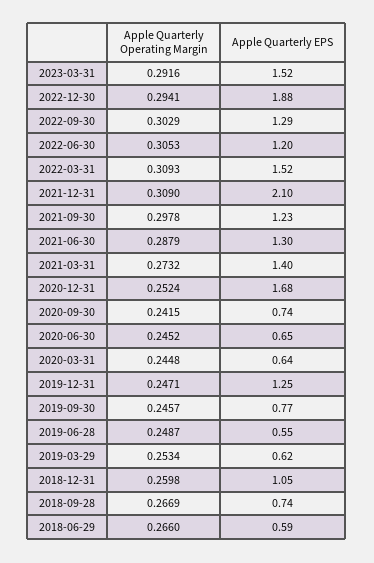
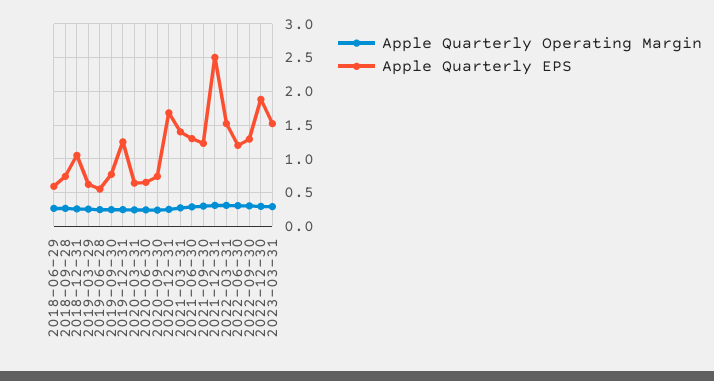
  {
    "Apple Quarterly Operating Margin": {
      "2023-03-31": 0.2916,
      "2022-12-30": 0.2941,
      "2022-09-30": 0.3029,
      "2022-06-30": 0.3053,
      "2022-03-31": 0.3093,
      "2021-12-31": 0.309,
      "2021-09-30": 0.2978,
      "2021-06-30": 0.2879,
      "2021-03-31": 0.2732,
      "2020-12-31": 0.2524,
      "2020-09-30": 0.2415,
      "2020-06-30": 0.2452,
      "2020-03-31": 0.2448,
      "2019-12-31": 0.2471,
      "2019-09-30": 0.2457,
      "2019-06-28": 0.2487,
      "2019-03-29": 0.2534,
      "2018-12-31": 0.2598,
      "2018-09-28": 0.2669,
      "2018-06-29": 0.266
    },
    "Apple Quarterly EPS": {
      "2023-03-31": 1.52,
      "2022-12-30": 1.88,
      "2022-09-30": 1.29,
      "2022-06-30": 1.2,
      "2022-03-31": 1.52,
-     "2021-12-31": 2.1,
+     "2021-12-31": 2.5,
      "2021-09-30": 1.23,
      "2021-06-30": 1.3,
      "2021-03-31": 1.4,
      "2020-12-31": 1.68,
      "2020-09-30": 0.74,
      "2020-06-30": 0.65,
      "2020-03-31": 0.64,
      "2019-12-31": 1.25,
      "2019-09-30": 0.77,
      "2019-06-28": 0.55,
      "2019-03-29": 0.62,
      "2018-12-31": 1.05,
      "2018-09-28": 0.74,
      "2018-06-29": 0.59
    }
  }

